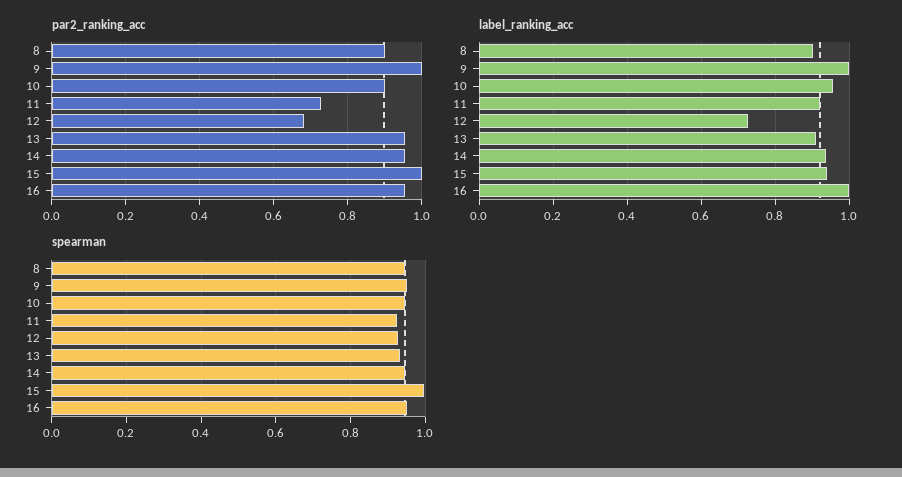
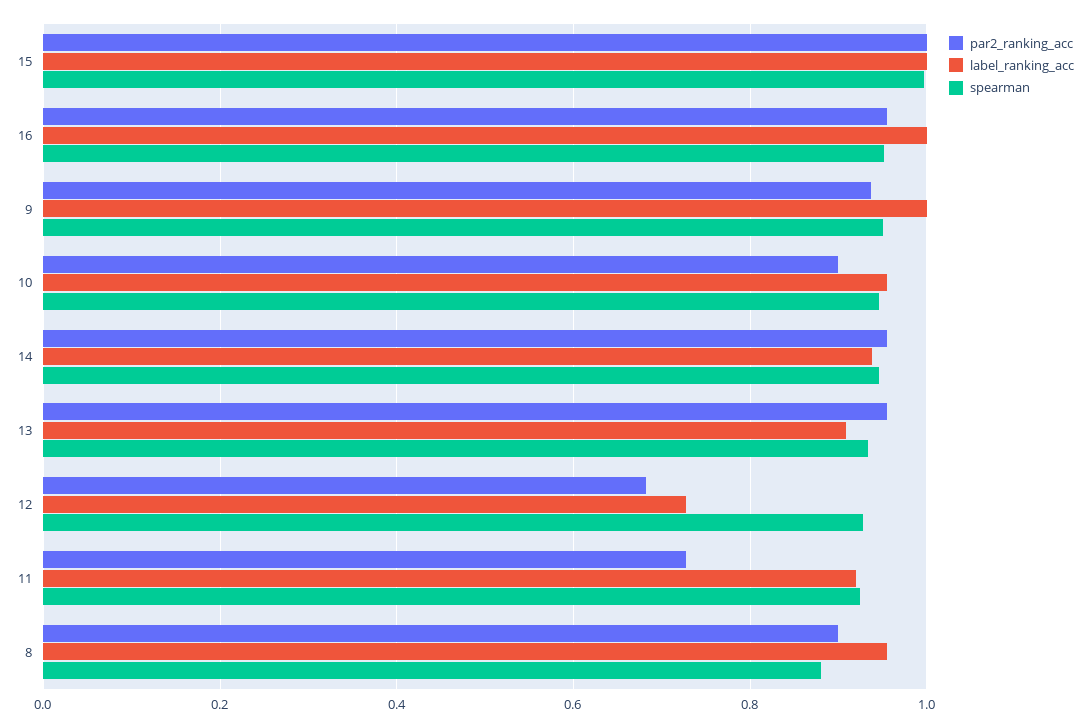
  {
    "par2_ranking_acc": {
      "8": 0.9,
-     "9": 1,
+     "9": 0.94,
      "10": 0.9,
      "11": 0.72,
      "12": 0.68,
      "13": 0.96,
      "14": 0.96,
      "15": 1,
      "16": 0.96
    },
    "label_ranking_acc": {
-     "8": 0.9,
+     "8": 0.96,
      "9": 1,
      "10": 0.96,
      "11": 0.92,
      "12": 0.72,
      "13": 0.9,
      "14": 0.94,
-     "15": 0.94,
+     "15": 1,
      "16": 1
    },
    "spearman": {
-     "8": 0.94,
+     "8": 0.88,
      "9": 0.96,
      "10": 0.94,
      "11": 0.92,
      "12": 0.92,
      "13": 0.94,
      "14": 0.94,
      "15": 1,
      "16": 0.96
    }
  }

